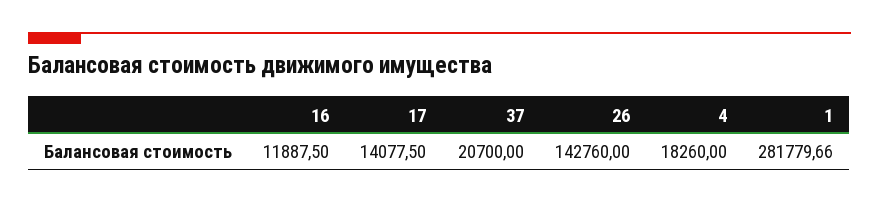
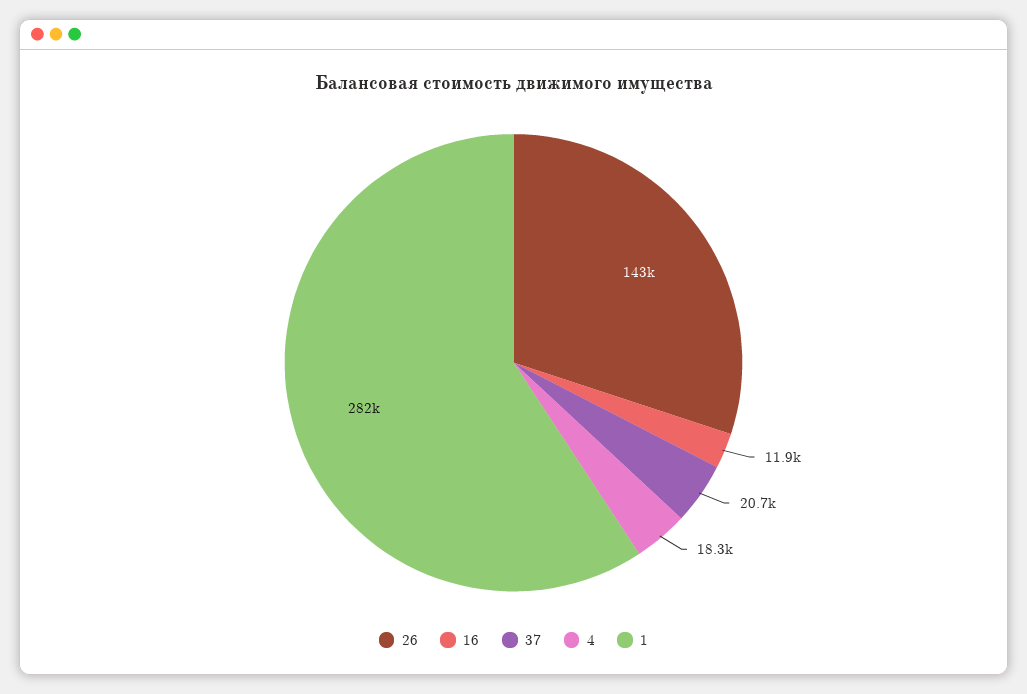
  {
    "16": 11887.5,
-   "17": 14077.5,
    "37": 20700,
    "26": 142760,
    "4": 18260,
    "1": 281779.66
  }

